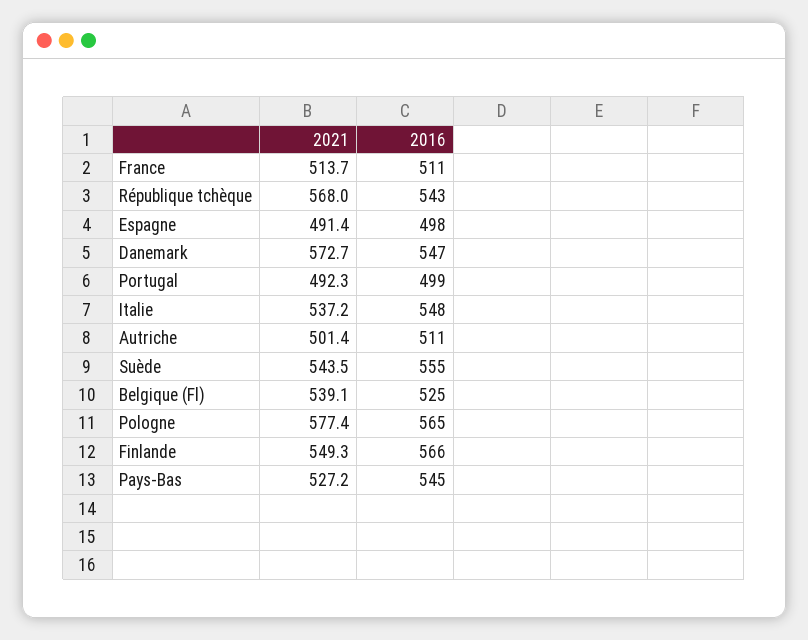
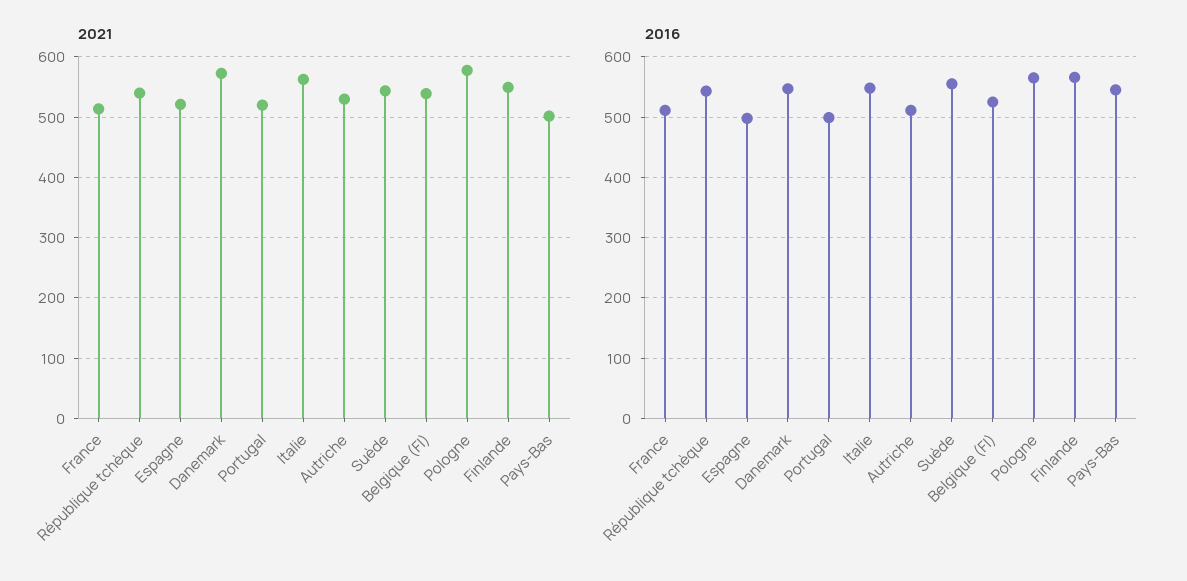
  {
    "2021": {
      "France": 513.7,
-     "République tchèque": 568,
+     "République tchèque": 540,
-     "Espagne": 491.4,
+     "Espagne": 520,
      "Danemark": 572.7,
-     "Portugal": 492.3,
+     "Portugal": 520,
-     "Italie": 537.2,
+     "Italie": 560,
-     "Autriche": 501.4,
+     "Autriche": 530,
      "Suède": 543.5,
      "Belgique (Fl)": 539.1,
      "Pologne": 577.4,
      "Finlande": 549.3,
-     "Pays-Bas": 527.2
+     "Pays-Bas": 500
    },
    "2016": {
      "France": 511,
      "République tchèque": 543,
      "Espagne": 498,
      "Danemark": 547,
      "Portugal": 499,
      "Italie": 548,
      "Autriche": 511,
      "Suède": 555,
      "Belgique (Fl)": 525,
      "Pologne": 565,
      "Finlande": 566,
      "Pays-Bas": 545
    }
  }

